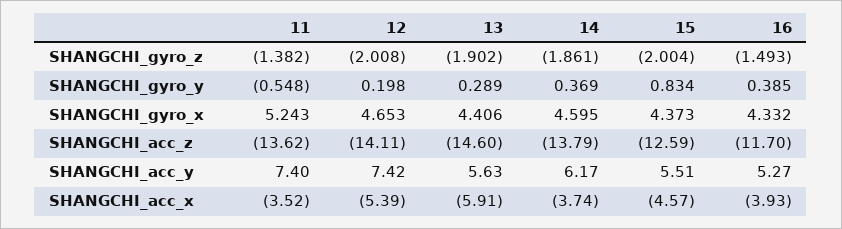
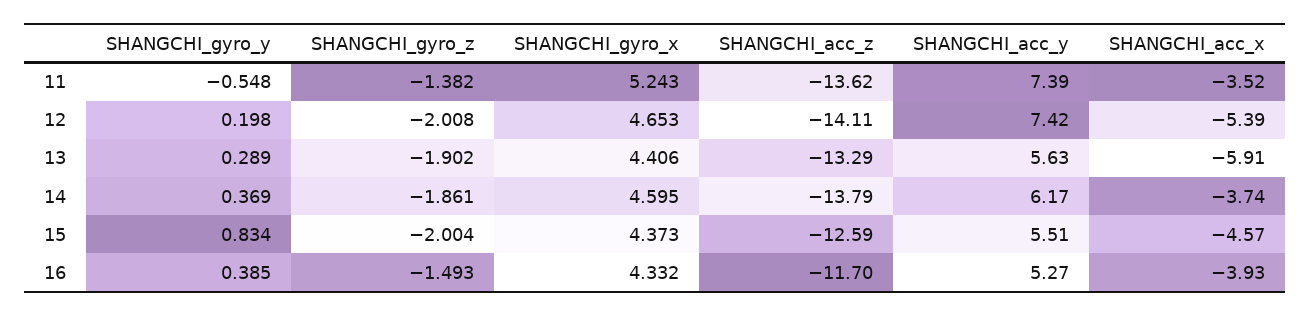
  {
    "11": {
      "SHANGCHI_gyro_z": -1.382,
      "SHANGCHI_gyro_y": -0.548,
      "SHANGCHI_gyro_x": 5.243,
      "SHANGCHI_acc_z": -13.62,
-     "SHANGCHI_acc_y": 7.4,
+     "SHANGCHI_acc_y": 7.39,
      "SHANGCHI_acc_x": -3.52
    },
    "12": {
      "SHANGCHI_gyro_z": -2.008,
      "SHANGCHI_gyro_y": 0.198,
      "SHANGCHI_gyro_x": 4.653,
      "SHANGCHI_acc_z": -14.11,
      "SHANGCHI_acc_y": 7.42,
      "SHANGCHI_acc_x": -5.39
    },
    "13": {
      "SHANGCHI_gyro_z": -1.902,
      "SHANGCHI_gyro_y": 0.289,
      "SHANGCHI_gyro_x": 4.406,
-     "SHANGCHI_acc_z": -14.6,
+     "SHANGCHI_acc_z": -13.29,
      "SHANGCHI_acc_y": 5.63,
      "SHANGCHI_acc_x": -5.91
    },
    "14": {
      "SHANGCHI_gyro_z": -1.861,
      "SHANGCHI_gyro_y": 0.369,
      "SHANGCHI_gyro_x": 4.595,
      "SHANGCHI_acc_z": -13.79,
      "SHANGCHI_acc_y": 6.17,
      "SHANGCHI_acc_x": -3.74
    },
    "15": {
      "SHANGCHI_gyro_z": -2.004,
      "SHANGCHI_gyro_y": 0.834,
      "SHANGCHI_gyro_x": 4.373,
      "SHANGCHI_acc_z": -12.59,
      "SHANGCHI_acc_y": 5.51,
      "SHANGCHI_acc_x": -4.57
    },
    "16": {
      "SHANGCHI_gyro_z": -1.493,
      "SHANGCHI_gyro_y": 0.385,
      "SHANGCHI_gyro_x": 4.332,
      "SHANGCHI_acc_z": -11.7,
      "SHANGCHI_acc_y": 5.27,
      "SHANGCHI_acc_x": -3.93
    }
  }

